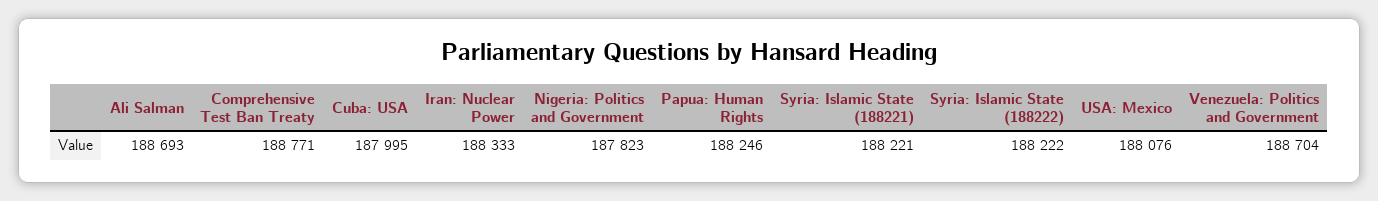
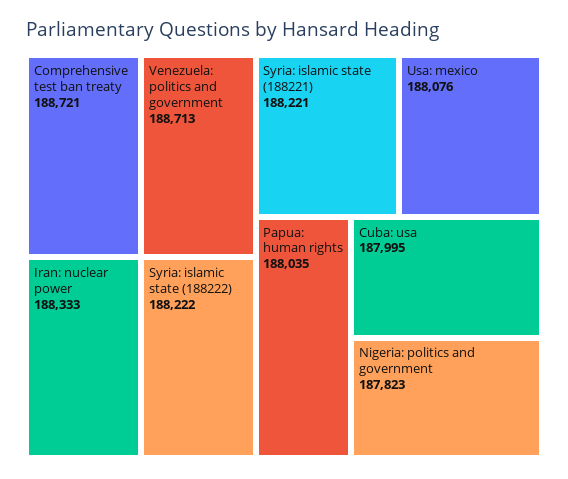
  {
-   "Ali Salman": 188693,
-   "Comprehensive Test Ban Treaty": 188771,
+   "Comprehensive Test Ban Treaty": 188721,
    "Cuba: USA": 187995,
    "Iran: Nuclear Power": 188333,
    "Nigeria: Politics and Government": 187823,
-   "Papua: Human Rights": 188246,
+   "Papua: Human Rights": 188035,
    "Syria: Islamic State (188221)": 188221,
    "Syria: Islamic State (188222)": 188222,
    "USA: Mexico": 188076,
-   "Venezuela: Politics and Government": 188704
+   "Venezuela: Politics and Government": 188713
  }

